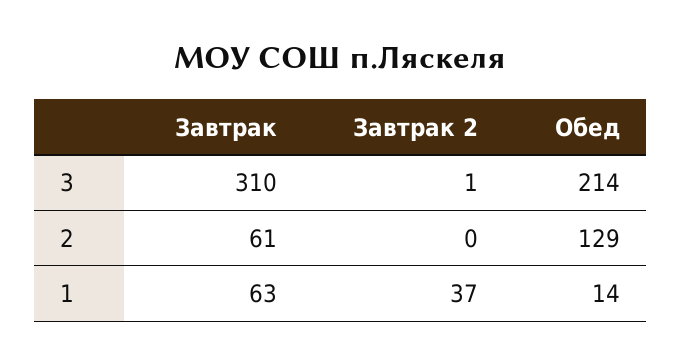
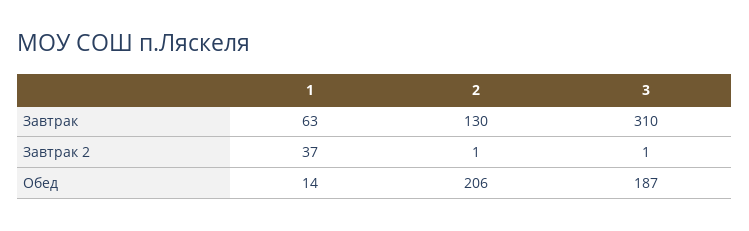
  {
    "Завтрак": {
      "3": 310,
-     "2": 61,
+     "2": 130,
      "1": 63
    },
    "Завтрак 2": {
      "3": 1,
-     "2": 0,
+     "2": 1,
      "1": 37
    },
    "Обед": {
-     "3": 214,
+     "3": 187,
-     "2": 129,
+     "2": 206,
      "1": 14
    }
  }

